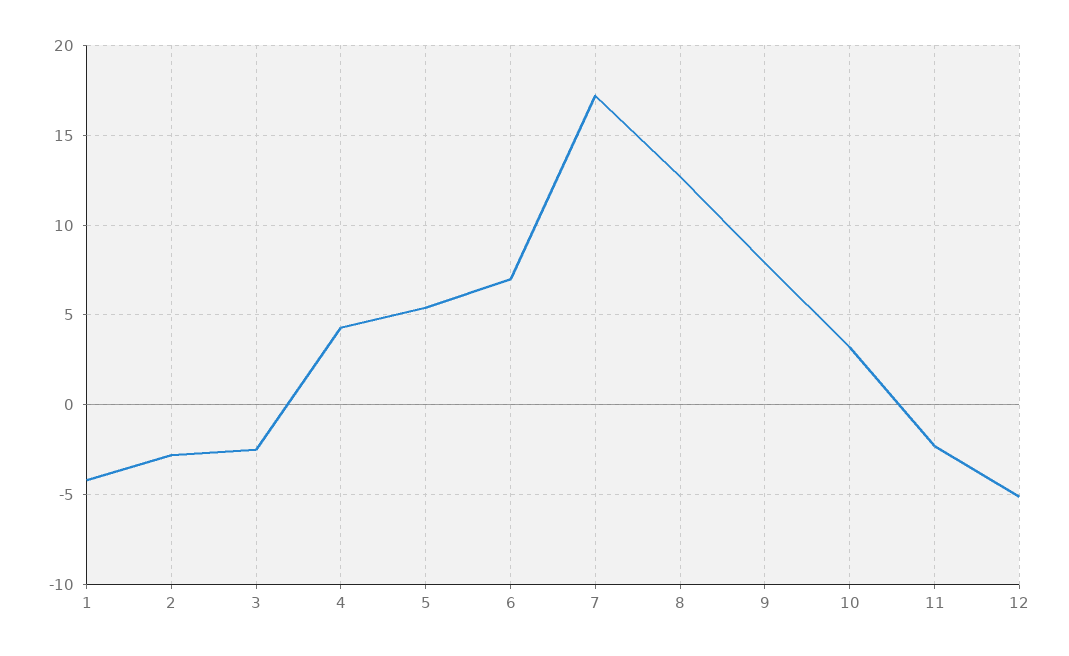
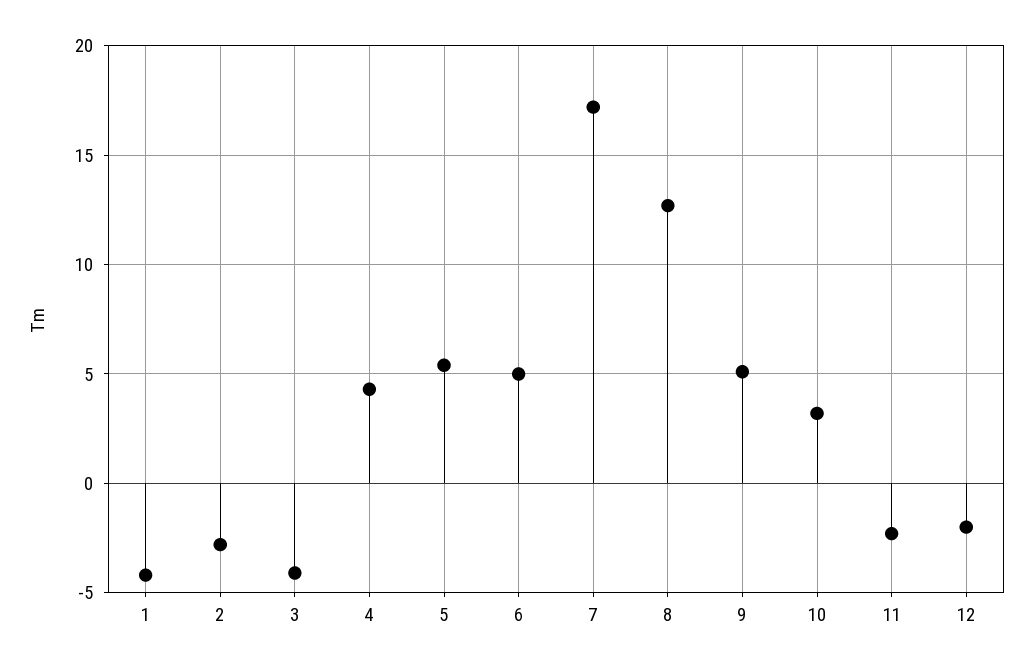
  {
    "1": -4,
    "2": -3,
-   "3": -2.5,
+   "3": -4,
    "4": 4.5,
    "5": 5.5,
-   "6": 7,
+   "6": 5,
    "7": 17,
    "8": 12.5,
-   "9": 8,
+   "9": 5,
    "10": 3,
    "11": -2.5,
-   "12": -5
+   "12": -2
  }

